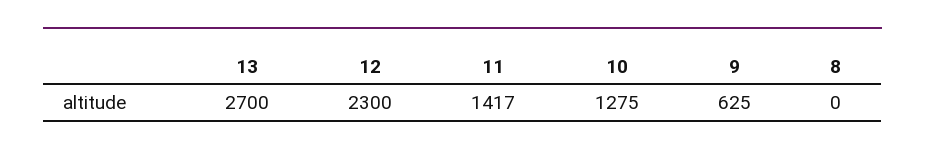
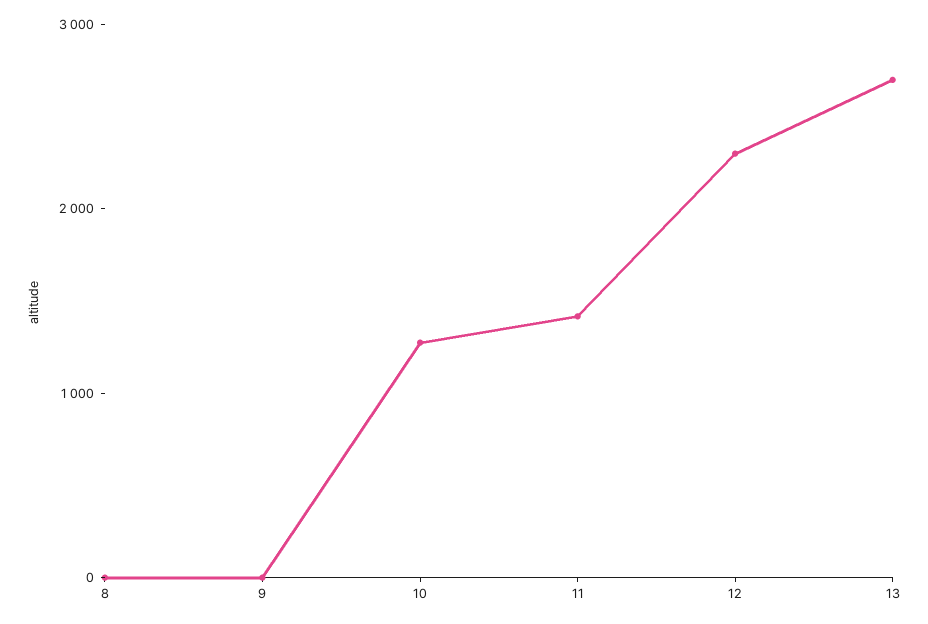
  {
    "13": 2700,
    "12": 2300,
    "11": 1417,
    "10": 1275,
-   "9": 625,
+   "9": 0,
    "8": 0
  }

